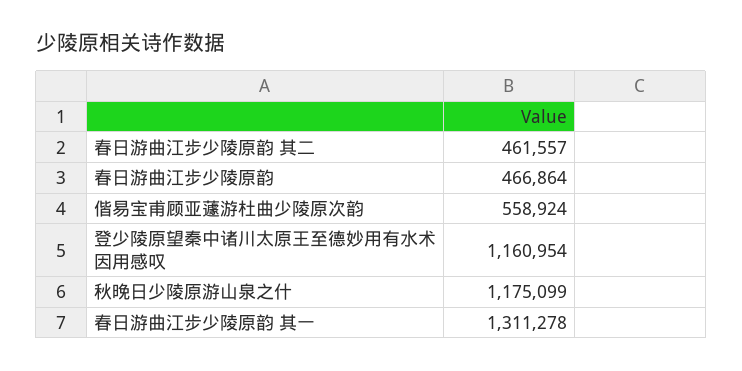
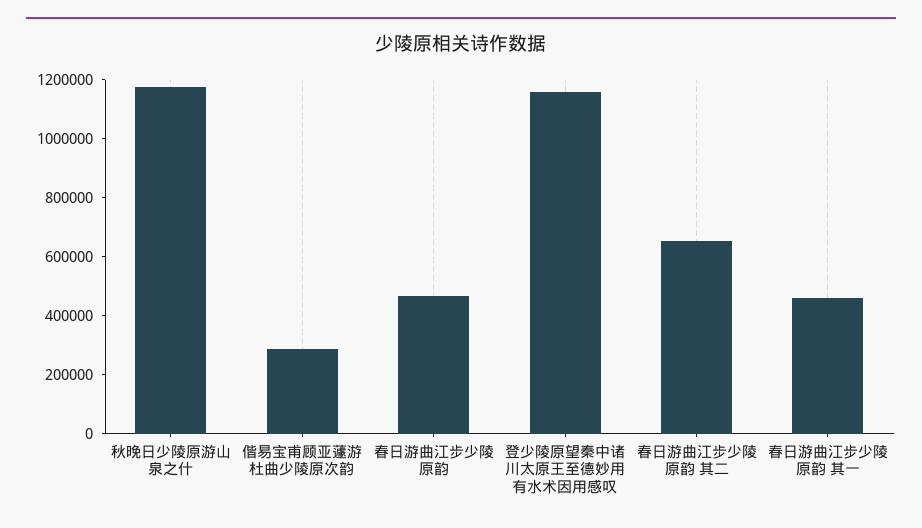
  {
-   "春日游曲江步少陵原韵 其二": 461557,
+   "春日游曲江步少陵原韵 其二": 650000,
    "春日游曲江步少陵原韵": 466864,
-   "偕易宝甫顾亚蘧游杜曲少陵原次韵": 558924,
+   "偕易宝甫顾亚蘧游杜曲少陵原次韵": 300000,
    "登少陵原望秦中诸川太原王至德妙用有水术因用感叹": 1160954,
    "秋晚日少陵原游山泉之什": 1175099,
-   "春日游曲江步少陵原韵 其一": 1311278
+   "春日游曲江步少陵原韵 其一": 450000
  }

